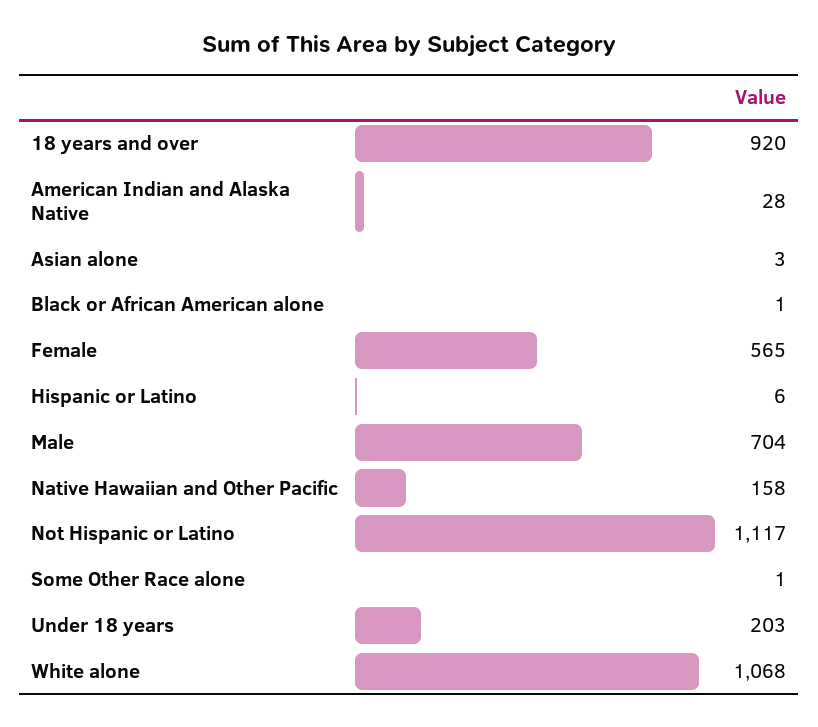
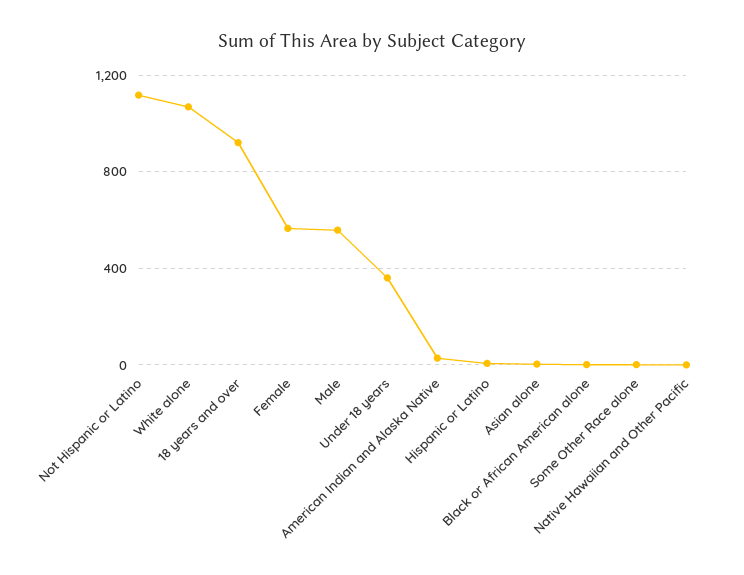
  {
    "18 years and over": 920,
    "American Indian and Alaska Native": 28,
    "Asian alone": 3,
    "Black or African American alone": 1,
    "Female": 565,
    "Hispanic or Latino": 6,
-   "Male": 704,
+   "Male": 550,
-   "Native Hawaiian and Other Pacific": 158,
+   "Native Hawaiian and Other Pacific": 0,
    "Not Hispanic or Latino": 1117,
    "Some Other Race alone": 1,
-   "Under 18 years": 203,
+   "Under 18 years": 350,
    "White alone": 1068
  }

